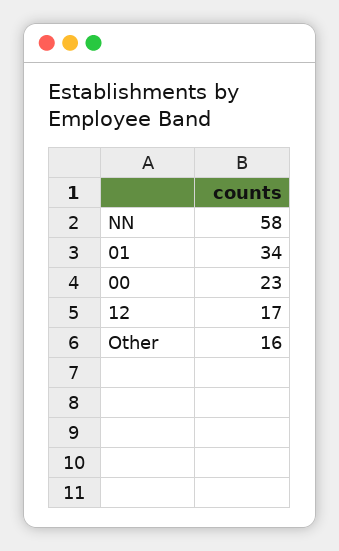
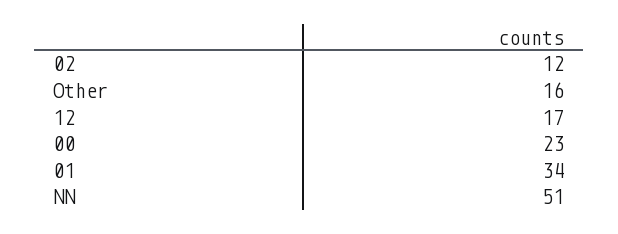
  {
-   "NN": 58,
+   "NN": 51,
    "01": 34,
    "00": 23,
    "12": 17,
-   "Other": 16
+   "Other": 16,
+   "02": 12
  }

